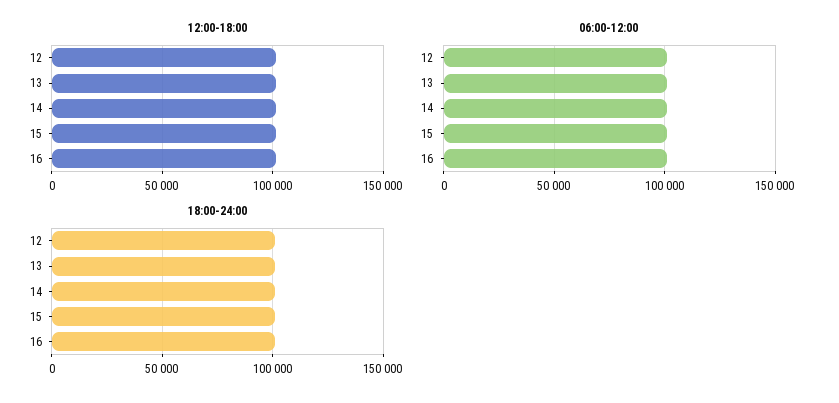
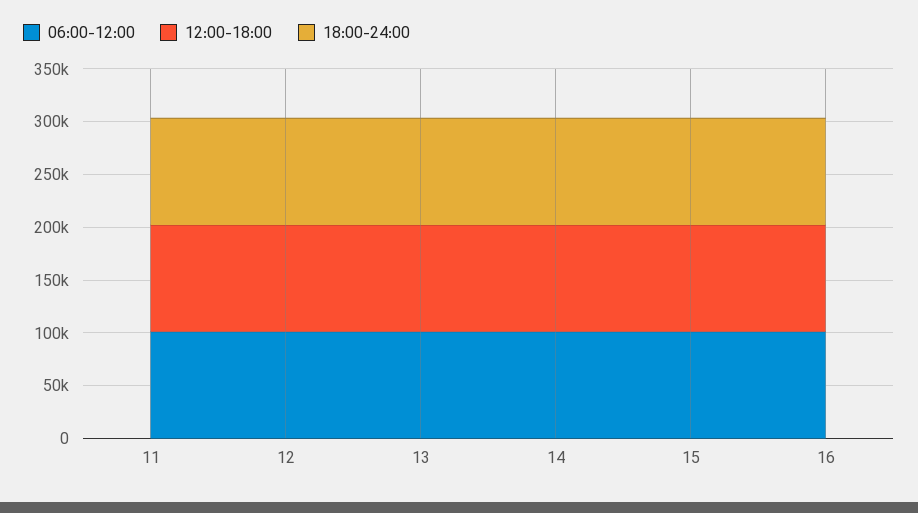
  {
    "12:00-18:00": {
      "12": 100000,
      "13": 100000,
      "14": 100000,
      "15": 100000,
-     "16": 100000
+     "16": 100000,
+     "11": 100000
    },
    "06:00-12:00": {
      "12": 100000,
      "13": 100000,
      "14": 100000,
      "15": 100000,
-     "16": 100000
+     "16": 100000,
+     "11": 100000
    },
    "18:00-24:00": {
      "12": 100000,
      "13": 100000,
      "14": 100000,
      "15": 100000,
-     "16": 100000
+     "16": 100000,
+     "11": 100000
    }
  }

